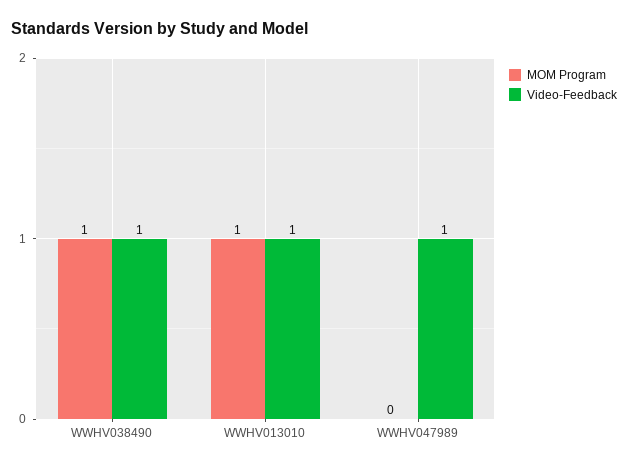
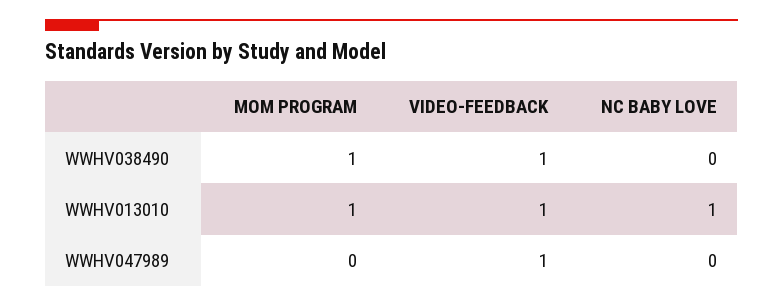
  {
    "MOM Program": {
      "WWHV038490": 1,
      "WWHV013010": 1,
      "WWHV047989": 0
    },
    "Video-Feedback": {
      "WWHV038490": 1,
      "WWHV013010": 1,
      "WWHV047989": 1
-   }
+   },
+   "NC BABY LOVE": {
+     "WWHV038490": 0,
+     "WWHV013010": 1,
+     "WWHV047989": 0
+   }
  }

